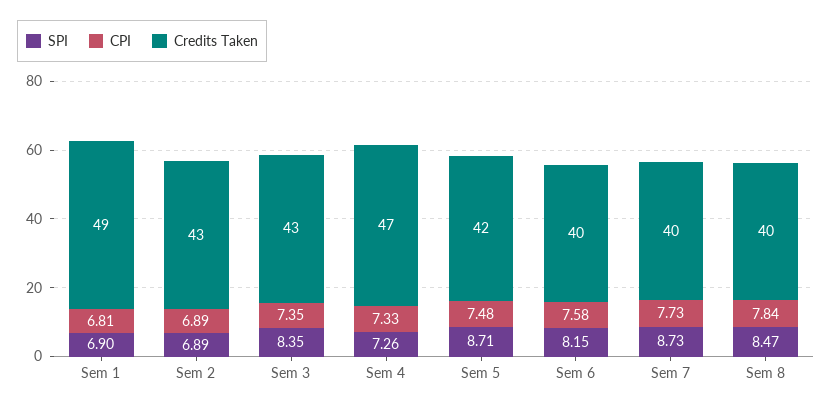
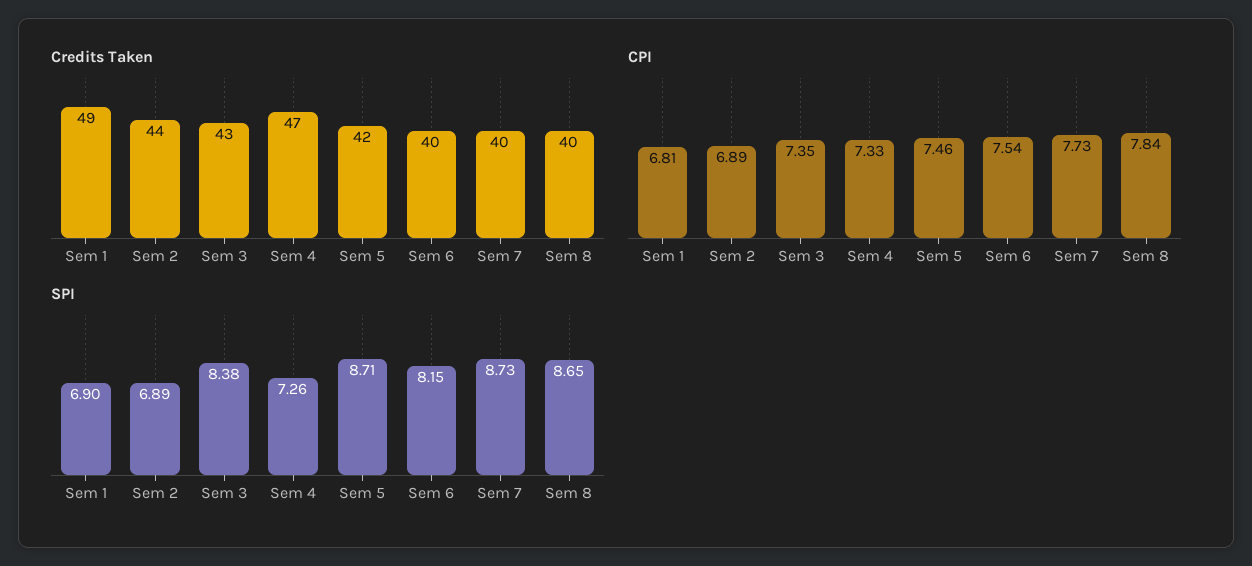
  {
    "SPI": {
      "Sem 1": 6.9,
      "Sem 2": 6.89,
-     "Sem 3": 8.35,
+     "Sem 3": 8.38,
      "Sem 4": 7.26,
      "Sem 5": 8.71,
      "Sem 6": 8.15,
      "Sem 7": 8.73,
-     "Sem 8": 8.47
+     "Sem 8": 8.65
    },
    "CPI": {
      "Sem 1": 6.81,
      "Sem 2": 6.89,
      "Sem 3": 7.35,
      "Sem 4": 7.33,
-     "Sem 5": 7.48,
+     "Sem 5": 7.46,
-     "Sem 6": 7.58,
+     "Sem 6": 7.54,
      "Sem 7": 7.73,
      "Sem 8": 7.84
    },
    "Credits Taken": {
      "Sem 1": 49,
-     "Sem 2": 43,
+     "Sem 2": 44,
      "Sem 3": 43,
      "Sem 4": 47,
      "Sem 5": 42,
      "Sem 6": 40,
      "Sem 7": 40,
      "Sem 8": 40
    }
  }

